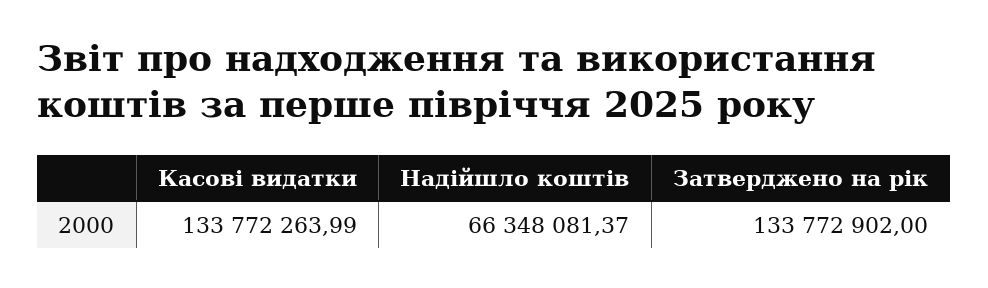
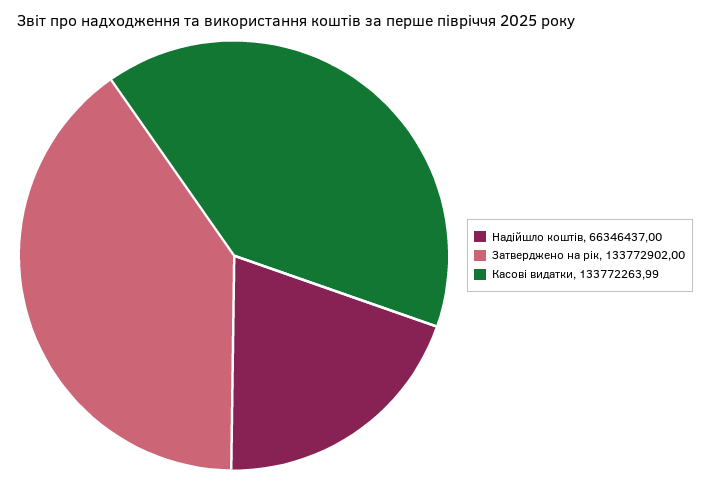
  {
    "Касові видатки": 133772263.99,
-   "Надійшло коштів": 66348081.37,
+   "Надійшло коштів": 66346437,
    "Затверджено на рік": 133772902
  }

